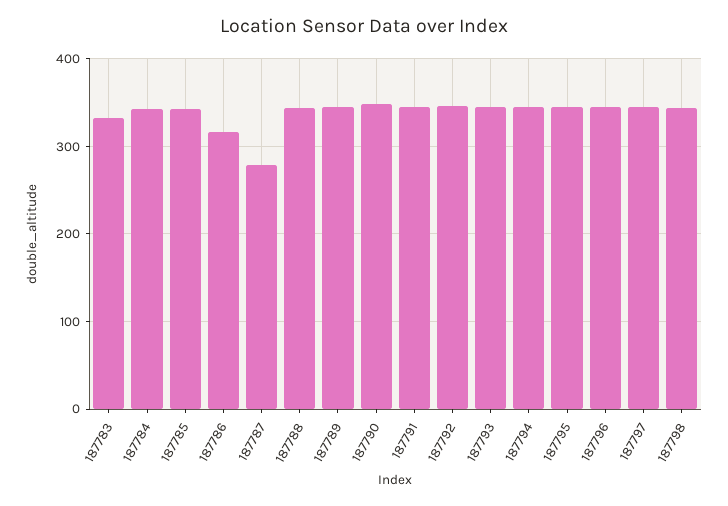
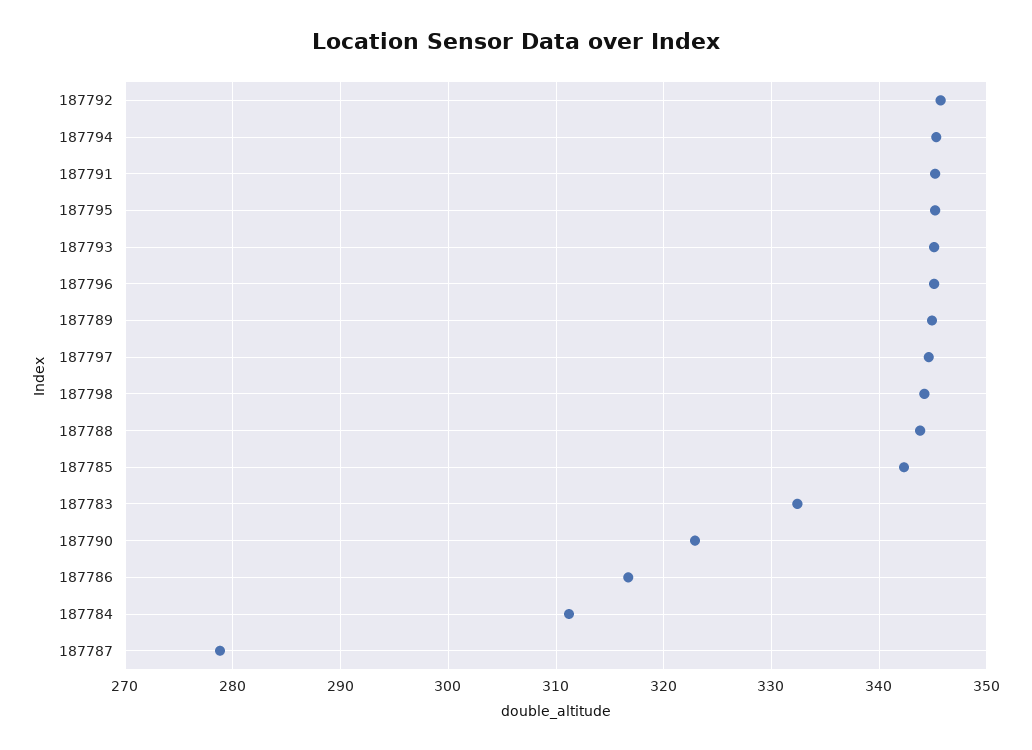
  {
    "187783": 332,
-   "187784": 340,
+   "187784": 311,
    "187785": 342,
    "187786": 317,
    "187787": 279,
    "187788": 344,
    "187789": 345,
-   "187790": 350,
+   "187790": 323,
    "187791": 345,
    "187792": 346,
    "187793": 345,
    "187794": 345,
    "187795": 345,
    "187796": 345,
    "187797": 345,
    "187798": 344
  }

